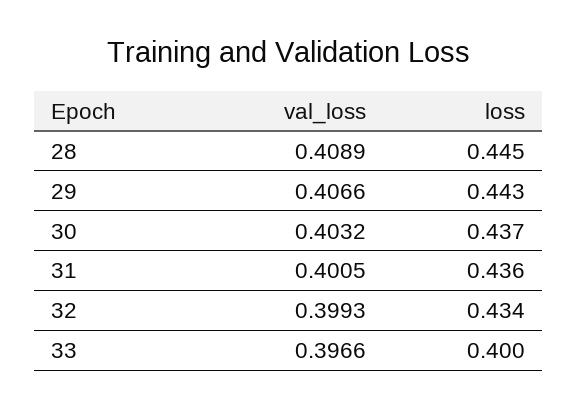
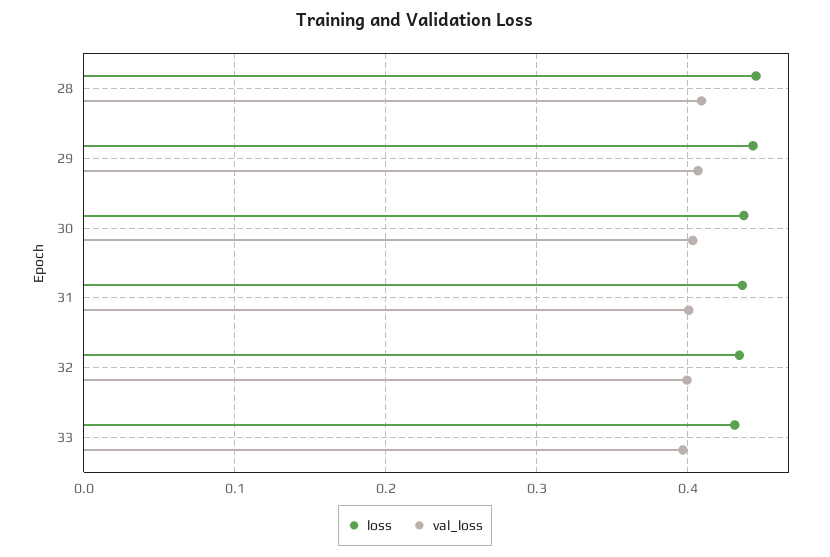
  {
    "val_loss": {
      "28": 0.4089,
      "29": 0.4066,
      "30": 0.4032,
      "31": 0.4005,
      "32": 0.3993,
      "33": 0.3966
    },
    "loss": {
      "28": 0.445,
      "29": 0.443,
      "30": 0.437,
      "31": 0.436,
      "32": 0.434,
-     "33": 0.4
+     "33": 0.43
    }
  }

